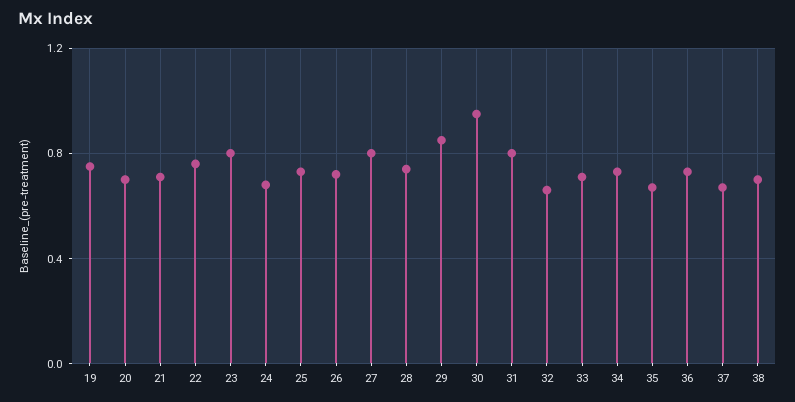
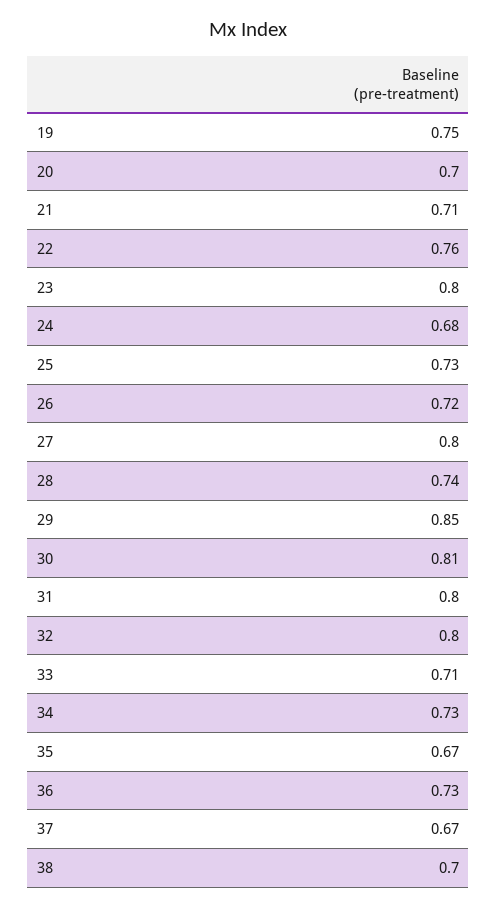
  {
    "19": 0.75,
    "20": 0.7,
    "21": 0.71,
    "22": 0.76,
    "23": 0.8,
    "24": 0.68,
    "25": 0.73,
    "26": 0.72,
    "27": 0.8,
    "28": 0.74,
    "29": 0.85,
-   "30": 0.95,
+   "30": 0.81,
    "31": 0.8,
-   "32": 0.65,
+   "32": 0.8,
    "33": 0.71,
    "34": 0.73,
    "35": 0.67,
    "36": 0.73,
    "37": 0.67,
    "38": 0.7
  }

